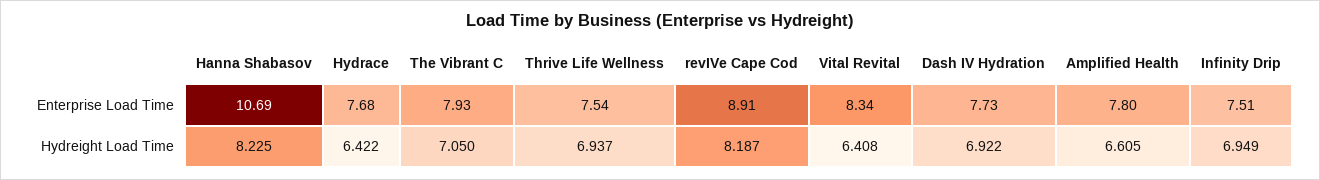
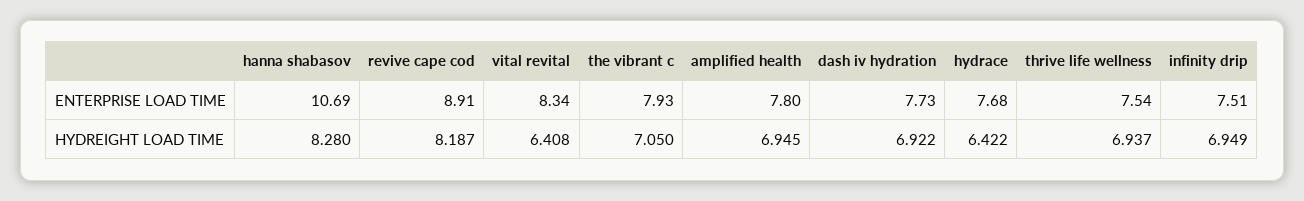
  {
    "Hanna Shabasov": {
      "Enterprise Load Time": 10.69,
-     "Hydreight Load Time": 8.225
+     "Hydreight Load Time": 8.28
    },
    "Hydrace": {
      "Enterprise Load Time": 7.68,
      "Hydreight Load Time": 6.422
    },
    "The Vibrant C": {
      "Enterprise Load Time": 7.93,
      "Hydreight Load Time": 7.05
    },
    "Thrive Life Wellness": {
      "Enterprise Load Time": 7.54,
      "Hydreight Load Time": 6.937
    },
    "revIVe Cape Cod": {
      "Enterprise Load Time": 8.91,
      "Hydreight Load Time": 8.187
    },
    "Vital Revital": {
      "Enterprise Load Time": 8.34,
      "Hydreight Load Time": 6.408
    },
    "Dash IV Hydration": {
      "Enterprise Load Time": 7.73,
      "Hydreight Load Time": 6.922
    },
    "Amplified Health": {
      "Enterprise Load Time": 7.8,
-     "Hydreight Load Time": 6.605
+     "Hydreight Load Time": 6.945
    },
    "Infinity Drip": {
      "Enterprise Load Time": 7.51,
      "Hydreight Load Time": 6.949
    }
  }

